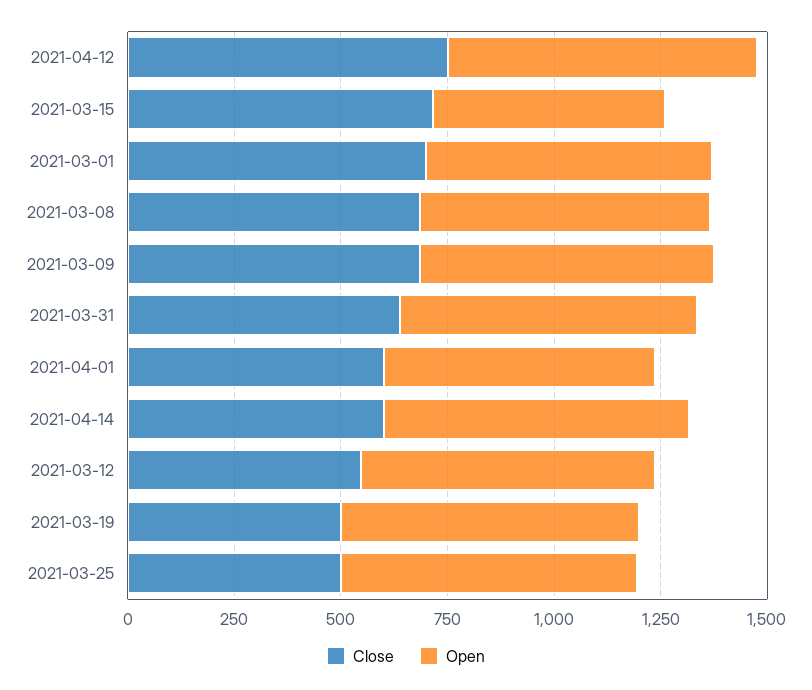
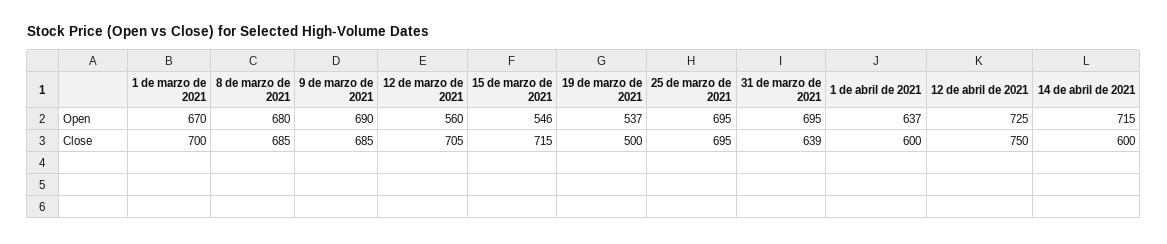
  {
    "Close": {
      "2021-04-12": 750,
      "2021-03-15": 715,
      "2021-03-01": 700,
      "2021-03-08": 685,
      "2021-03-09": 685,
      "2021-03-31": 639,
      "2021-04-01": 600,
      "2021-04-14": 600,
-     "2021-03-12": 550,
+     "2021-03-12": 705,
      "2021-03-19": 500,
-     "2021-03-25": 500
+     "2021-03-25": 695
    },
    "Open": {
      "2021-04-12": 725,
      "2021-03-15": 546,
      "2021-03-01": 670,
      "2021-03-08": 680,
      "2021-03-09": 690,
      "2021-03-31": 695,
      "2021-04-01": 637,
      "2021-04-14": 715,
-     "2021-03-12": 700,
+     "2021-03-12": 560,
-     "2021-03-19": 700,
+     "2021-03-19": 537,
      "2021-03-25": 695
    }
  }

